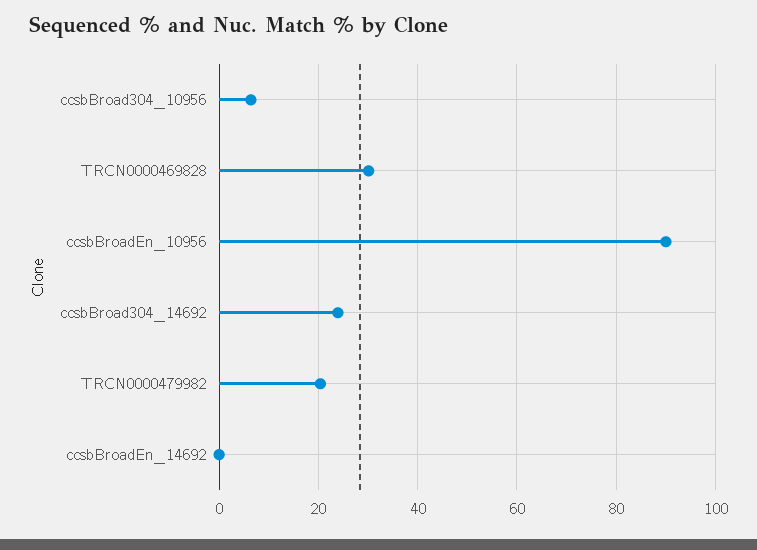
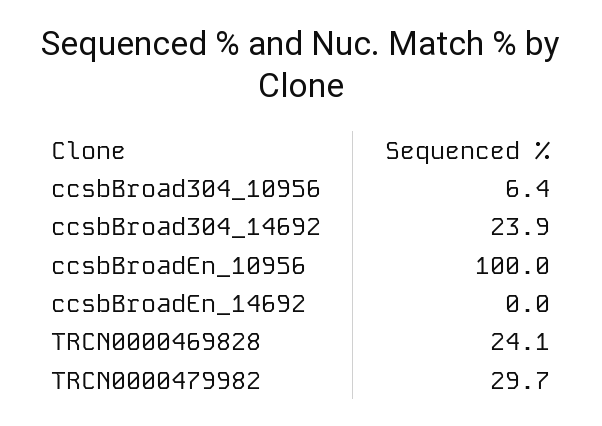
  {
    "ccsbBroad304_10956": 6.4,
-   "TRCN0000469828": 30,
+   "TRCN0000469828": 24.1,
-   "ccsbBroadEn_10956": 90,
+   "ccsbBroadEn_10956": 100,
    "ccsbBroad304_14692": 23.9,
-   "TRCN0000479982": 20,
+   "TRCN0000479982": 29.7,
    "ccsbBroadEn_14692": 0
  }

